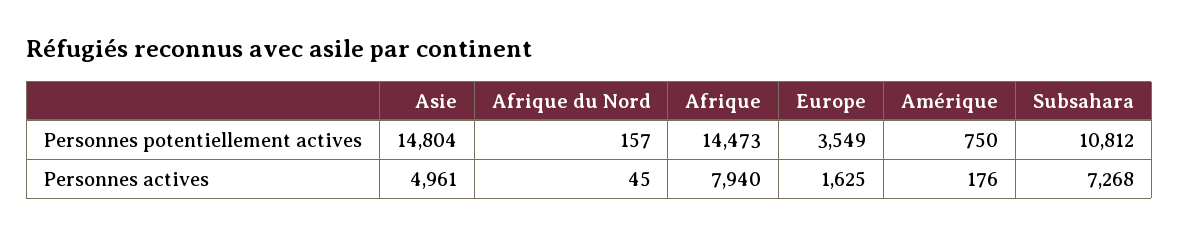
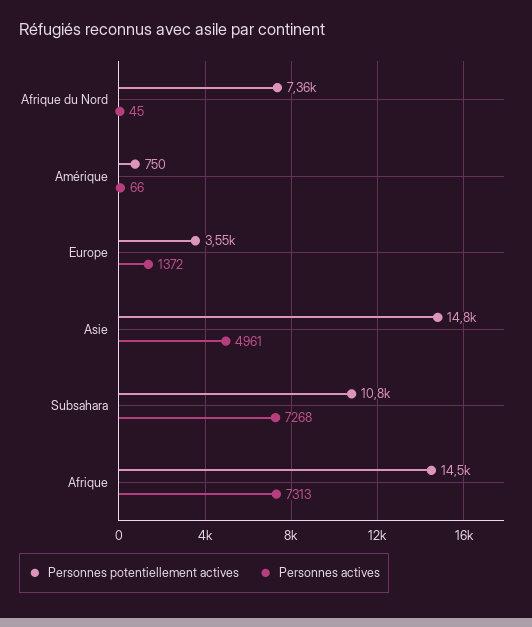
  {
    "Personnes potentiellement actives": {
      "Asie": 14804,
-     "Afrique du Nord": 157,
+     "Afrique du Nord": 7360,
      "Afrique": 14473,
      "Europe": 3549,
      "Amérique": 750,
      "Subsahara": 10812
    },
    "Personnes actives": {
      "Asie": 4961,
      "Afrique du Nord": 45,
-     "Afrique": 7940,
+     "Afrique": 7313,
-     "Europe": 1625,
+     "Europe": 1372,
-     "Amérique": 176,
+     "Amérique": 66,
      "Subsahara": 7268
    }
  }

